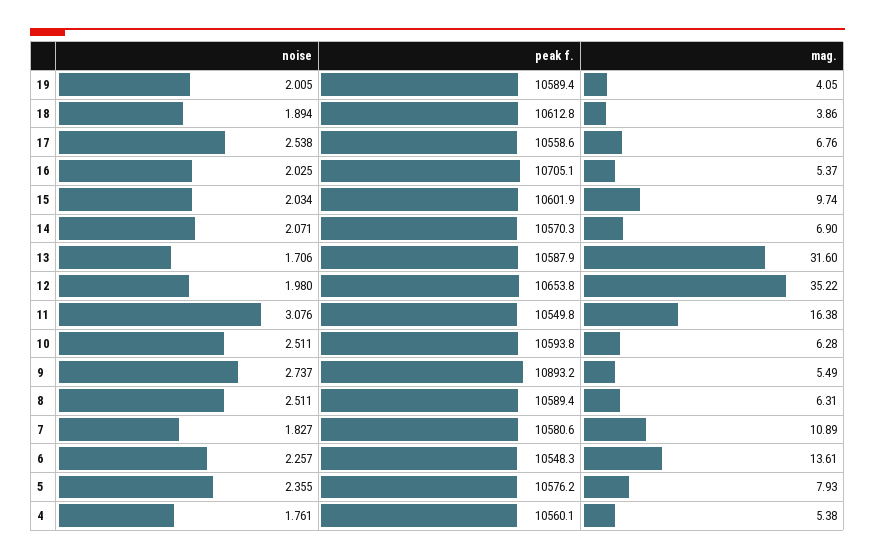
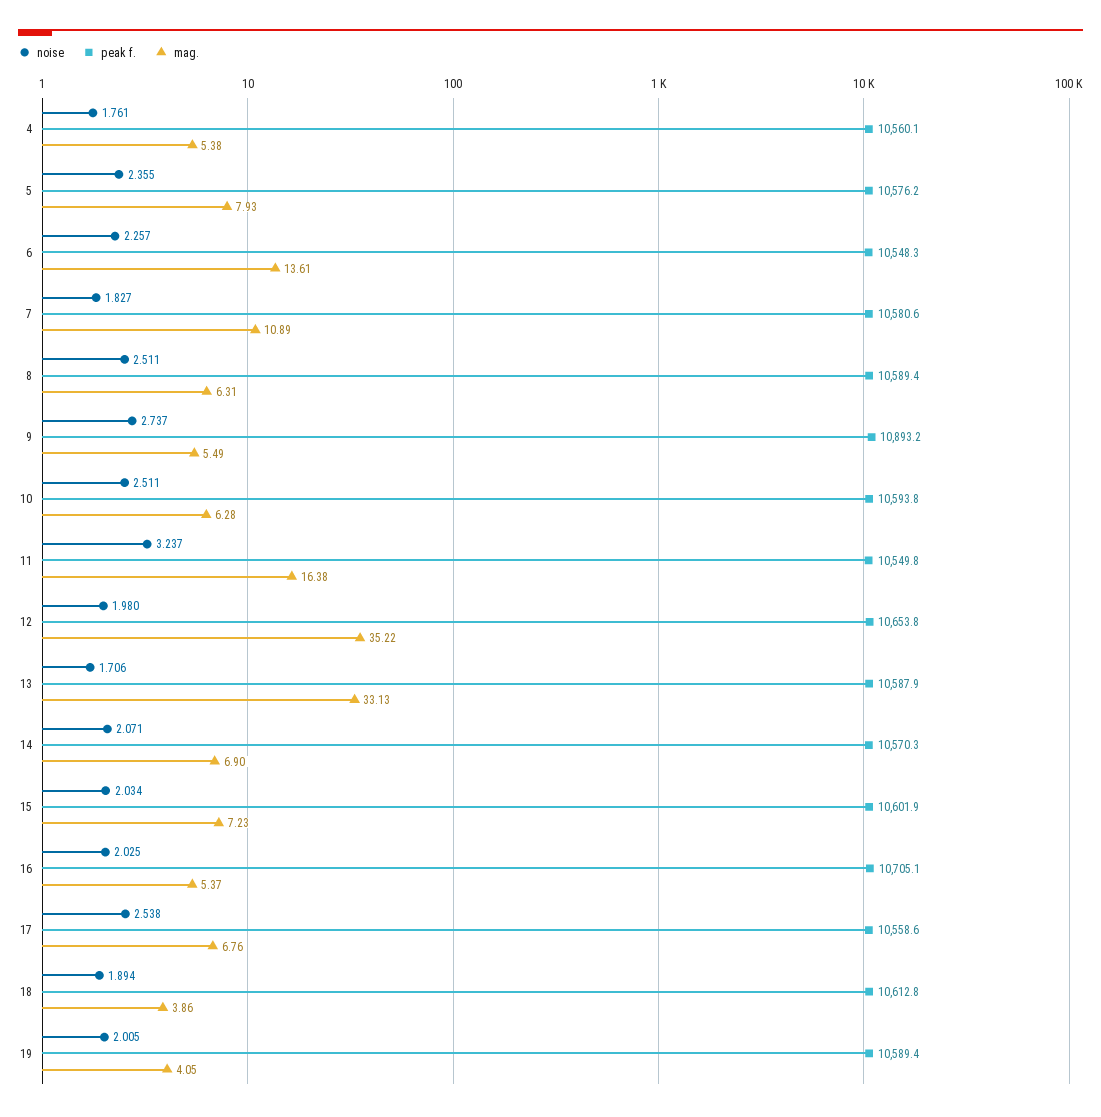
  {
    "noise": {
      "19": 2.005,
      "18": 1.894,
      "17": 2.538,
      "16": 2.025,
      "15": 2.034,
      "14": 2.071,
      "13": 1.706,
      "12": 1.98,
-     "11": 3.076,
+     "11": 3.237,
      "10": 2.511,
      "9": 2.737,
      "8": 2.511,
      "7": 1.827,
      "6": 2.257,
      "5": 2.355,
      "4": 1.761
    },
    "peak f.": {
      "19": 10589.4,
      "18": 10612.8,
      "17": 10558.6,
      "16": 10705.1,
      "15": 10601.9,
      "14": 10570.3,
      "13": 10587.9,
      "12": 10653.8,
      "11": 10549.8,
      "10": 10593.8,
      "9": 10893.2,
      "8": 10589.4,
      "7": 10580.6,
      "6": 10548.3,
      "5": 10576.2,
      "4": 10560.1
    },
    "mag.": {
      "19": 4.05,
      "18": 3.86,
      "17": 6.76,
      "16": 5.37,
-     "15": 9.74,
+     "15": 7.23,
      "14": 6.9,
-     "13": 31.6,
+     "13": 33.13,
      "12": 35.22,
      "11": 16.38,
      "10": 6.28,
      "9": 5.49,
      "8": 6.31,
      "7": 10.89,
      "6": 13.61,
      "5": 7.93,
      "4": 5.38
    }
  }

